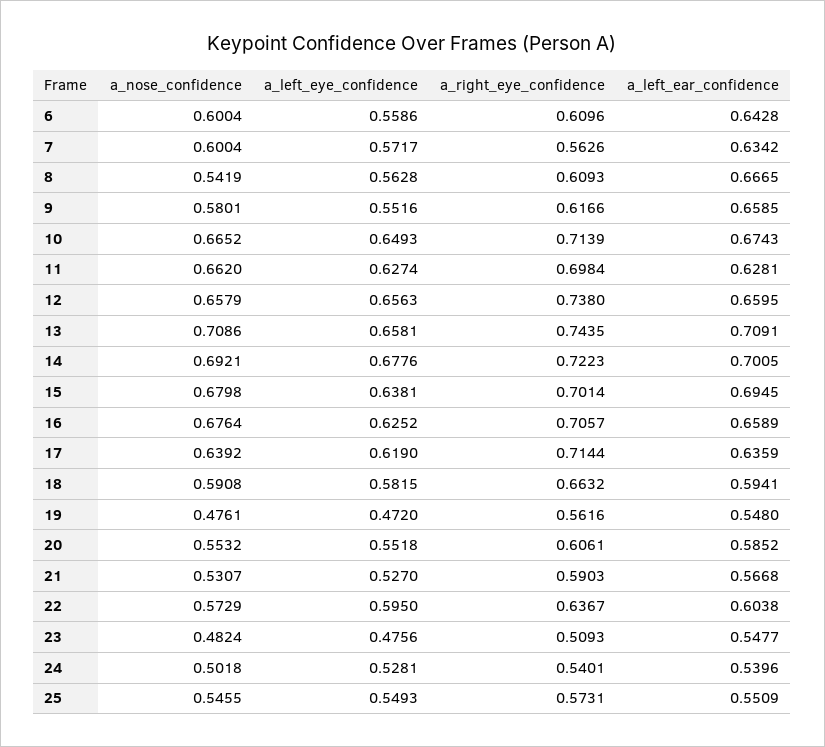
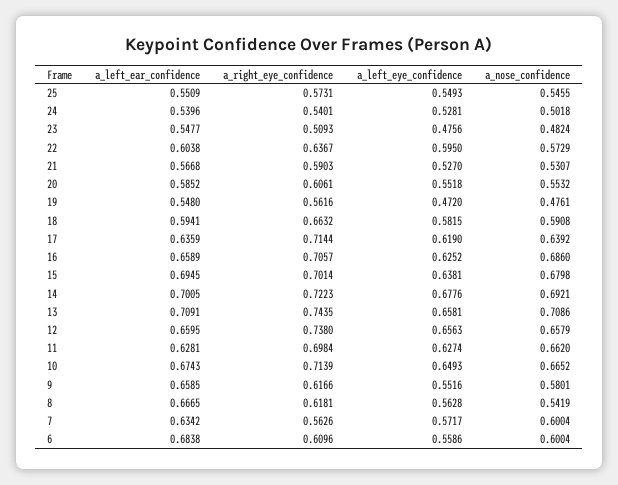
  {
    "a_nose_confidence": {
      "6": 0.6004,
      "7": 0.6004,
      "8": 0.5419,
      "9": 0.5801,
      "10": 0.6652,
      "11": 0.662,
      "12": 0.6579,
      "13": 0.7086,
      "14": 0.6921,
      "15": 0.6798,
-     "16": 0.6764,
+     "16": 0.686,
      "17": 0.6392,
      "18": 0.5908,
      "19": 0.4761,
      "20": 0.5532,
      "21": 0.5307,
      "22": 0.5729,
      "23": 0.4824,
      "24": 0.5018,
      "25": 0.5455
    },
    "a_left_eye_confidence": {
      "6": 0.5586,
      "7": 0.5717,
      "8": 0.5628,
      "9": 0.5516,
      "10": 0.6493,
      "11": 0.6274,
      "12": 0.6563,
      "13": 0.6581,
      "14": 0.6776,
      "15": 0.6381,
      "16": 0.6252,
      "17": 0.619,
      "18": 0.5815,
      "19": 0.472,
      "20": 0.5518,
      "21": 0.527,
      "22": 0.595,
      "23": 0.4756,
      "24": 0.5281,
      "25": 0.5493
    },
    "a_right_eye_confidence": {
      "6": 0.6096,
      "7": 0.5626,
-     "8": 0.6093,
+     "8": 0.6181,
      "9": 0.6166,
      "10": 0.7139,
      "11": 0.6984,
      "12": 0.738,
      "13": 0.7435,
      "14": 0.7223,
      "15": 0.7014,
      "16": 0.7057,
      "17": 0.7144,
      "18": 0.6632,
      "19": 0.5616,
      "20": 0.6061,
      "21": 0.5903,
      "22": 0.6367,
      "23": 0.5093,
      "24": 0.5401,
      "25": 0.5731
    },
    "a_left_ear_confidence": {
-     "6": 0.6428,
+     "6": 0.6838,
      "7": 0.6342,
      "8": 0.6665,
      "9": 0.6585,
      "10": 0.6743,
      "11": 0.6281,
      "12": 0.6595,
      "13": 0.7091,
      "14": 0.7005,
      "15": 0.6945,
      "16": 0.6589,
      "17": 0.6359,
      "18": 0.5941,
      "19": 0.548,
      "20": 0.5852,
      "21": 0.5668,
      "22": 0.6038,
      "23": 0.5477,
      "24": 0.5396,
      "25": 0.5509
    }
  }

